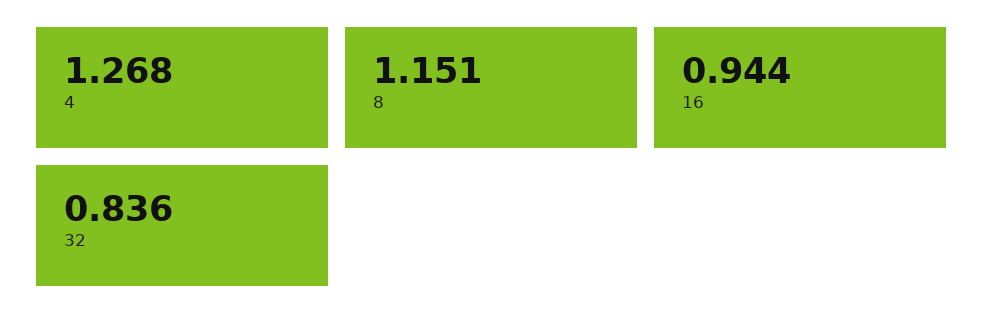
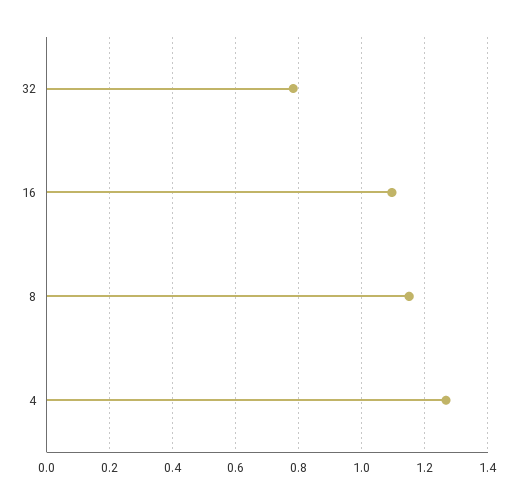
  {
    "4": 1.268,
    "8": 1.151,
-   "16": 0.944,
+   "16": 1.1,
-   "32": 0.836
+   "32": 0.78
  }

